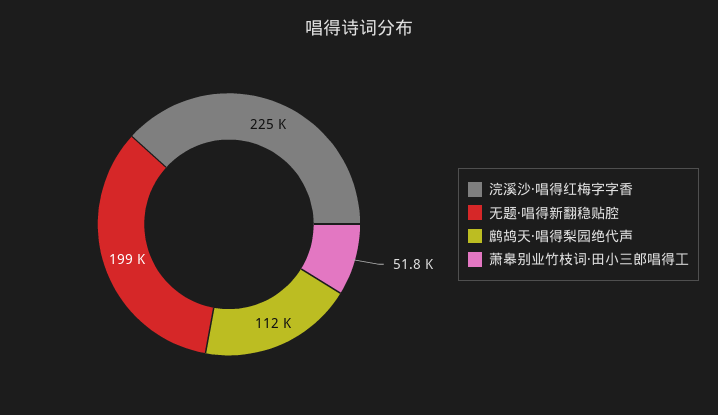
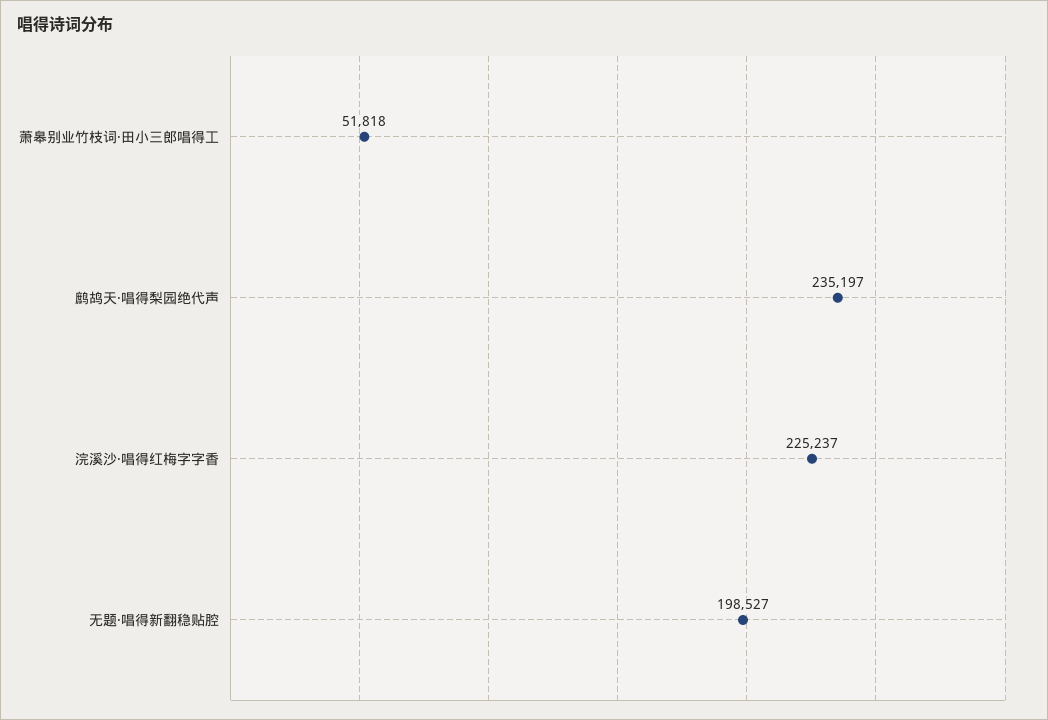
  {
    "浣溪沙·唱得红梅字字香": 225237,
    "无题·唱得新翻稳贴腔": 198527,
-   "鹧鸪天·唱得梨园绝代声": 112000,
+   "鹧鸪天·唱得梨园绝代声": 235197,
    "萧皋别业竹枝词·田小三郎唱得工": 51818
  }

